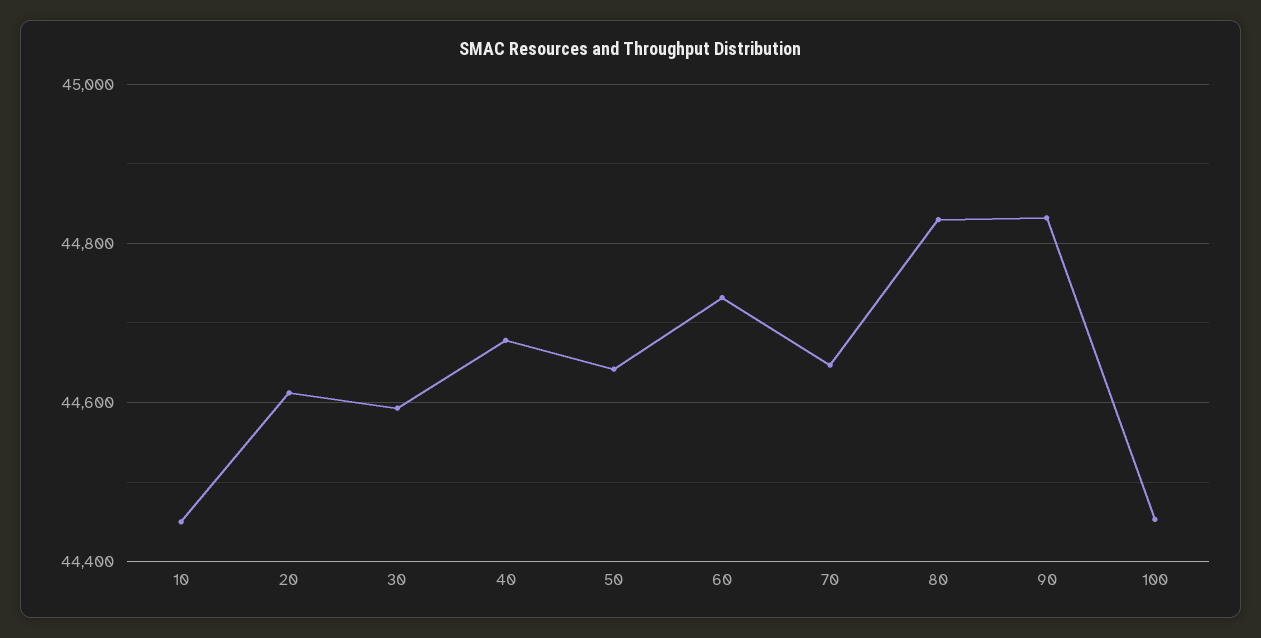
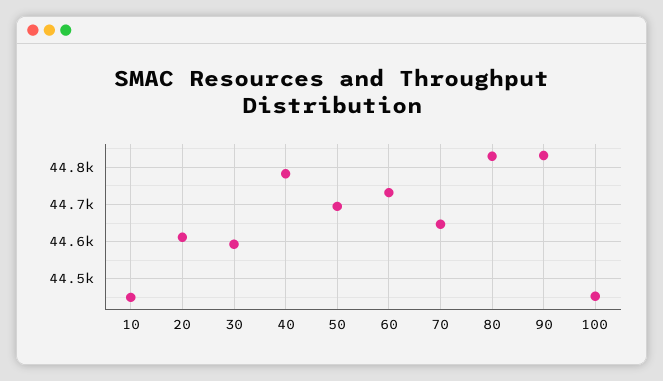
  {
    "10": 44460,
    "20": 44620,
    "30": 44600,
-   "40": 44680,
+   "40": 44780,
-   "50": 44640,
+   "50": 44700,
    "60": 44740,
    "70": 44640,
    "80": 44840,
    "90": 44840,
    "100": 44460
  }

